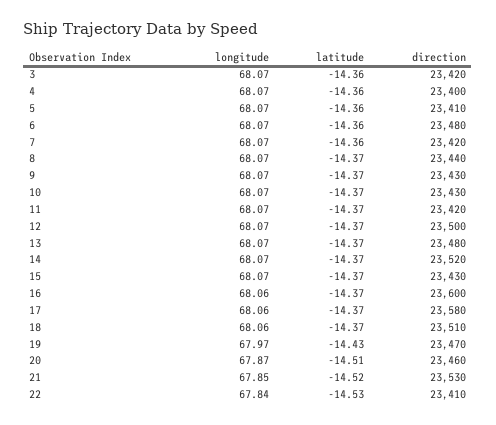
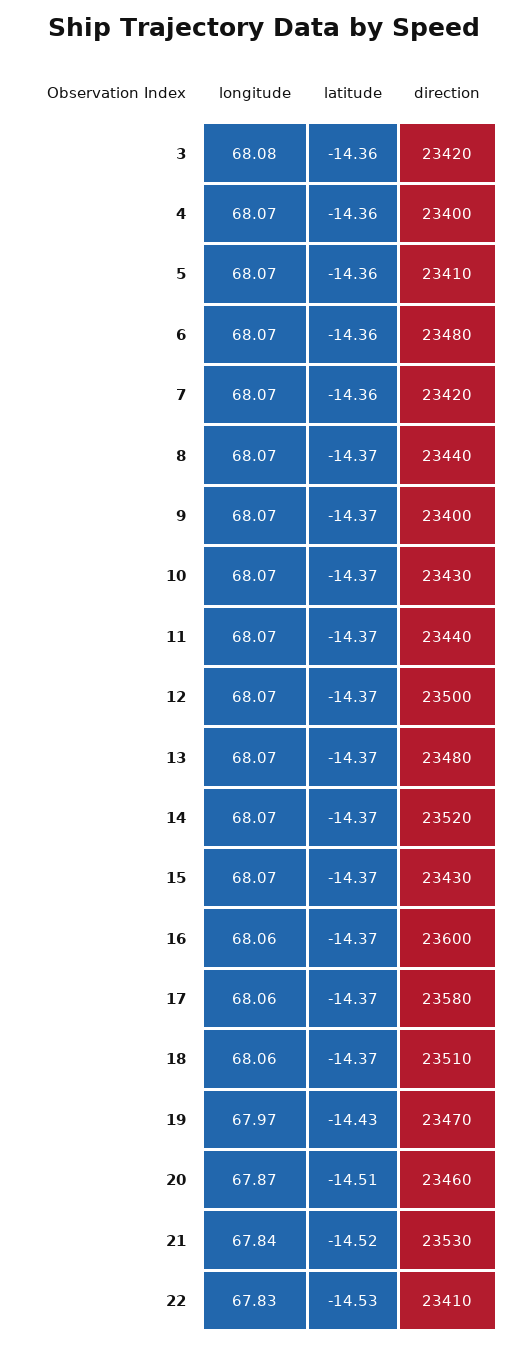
  {
    "longitude": {
-     "3": 68.07,
+     "3": 68.08,
      "4": 68.07,
      "5": 68.07,
      "6": 68.07,
      "7": 68.07,
      "8": 68.07,
      "9": 68.07,
      "10": 68.07,
      "11": 68.07,
      "12": 68.07,
      "13": 68.07,
      "14": 68.07,
      "15": 68.07,
      "16": 68.06,
      "17": 68.06,
      "18": 68.06,
      "19": 67.97,
      "20": 67.87,
-     "21": 67.85,
+     "21": 67.84,
-     "22": 67.84
+     "22": 67.83
    },
    "latitude": {
      "3": -14.36,
      "4": -14.36,
      "5": -14.36,
      "6": -14.36,
      "7": -14.36,
      "8": -14.37,
      "9": -14.37,
      "10": -14.37,
      "11": -14.37,
      "12": -14.37,
      "13": -14.37,
      "14": -14.37,
      "15": -14.37,
      "16": -14.37,
      "17": -14.37,
      "18": -14.37,
      "19": -14.43,
      "20": -14.51,
      "21": -14.52,
      "22": -14.53
    },
    "direction": {
      "3": 23420,
      "4": 23400,
      "5": 23410,
      "6": 23480,
      "7": 23420,
      "8": 23440,
-     "9": 23430,
+     "9": 23400,
      "10": 23430,
-     "11": 23420,
+     "11": 23440,
      "12": 23500,
      "13": 23480,
      "14": 23520,
      "15": 23430,
      "16": 23600,
      "17": 23580,
      "18": 23510,
      "19": 23470,
      "20": 23460,
      "21": 23530,
      "22": 23410
    }
  }

